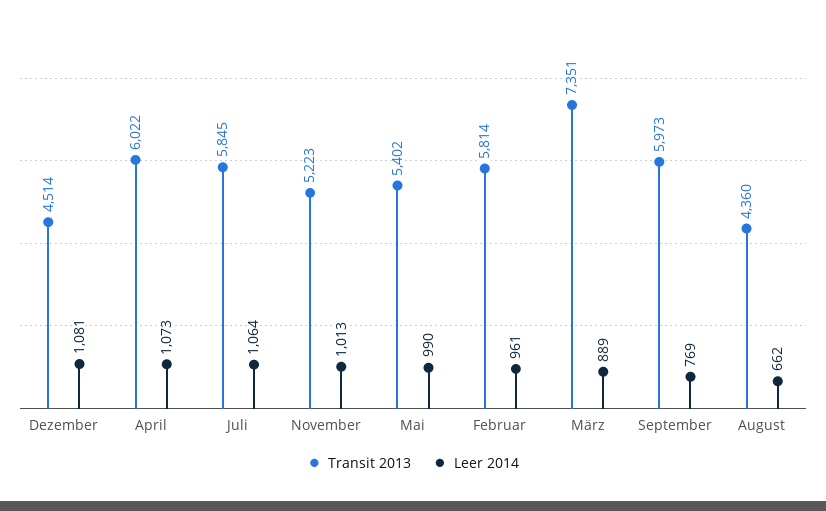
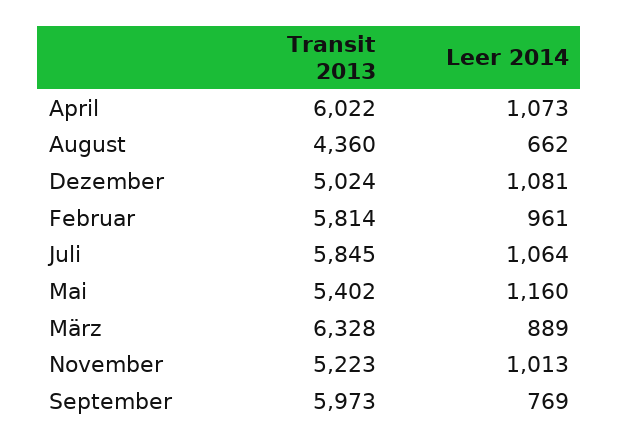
  {
    "Transit 2013": {
-     "Dezember": 4514,
+     "Dezember": 5024,
      "April": 6022,
      "Juli": 5845,
      "November": 5223,
      "Mai": 5402,
      "Februar": 5814,
-     "März": 7351,
+     "März": 6328,
      "September": 5973,
      "August": 4360
    },
    "Leer 2014": {
      "Dezember": 1081,
      "April": 1073,
      "Juli": 1064,
      "November": 1013,
-     "Mai": 990,
+     "Mai": 1160,
      "Februar": 961,
      "März": 889,
      "September": 769,
      "August": 662
    }
  }

